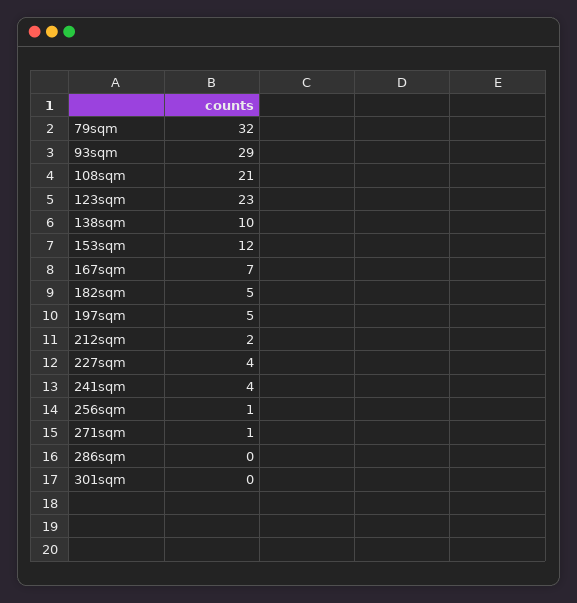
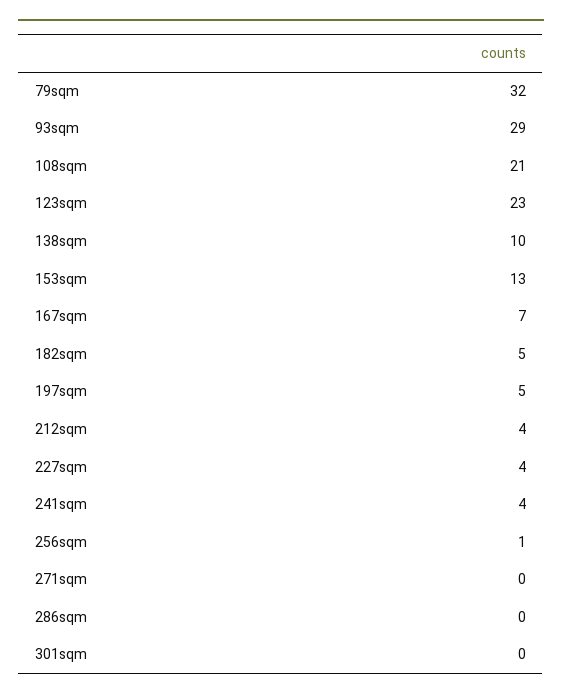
  {
    "79sqm": 32,
    "93sqm": 29,
    "108sqm": 21,
    "123sqm": 23,
    "138sqm": 10,
-   "153sqm": 12,
+   "153sqm": 13,
    "167sqm": 7,
    "182sqm": 5,
    "197sqm": 5,
-   "212sqm": 2,
+   "212sqm": 4,
    "227sqm": 4,
    "241sqm": 4,
    "256sqm": 1,
-   "271sqm": 1,
+   "271sqm": 0,
    "286sqm": 0,
    "301sqm": 0
  }

